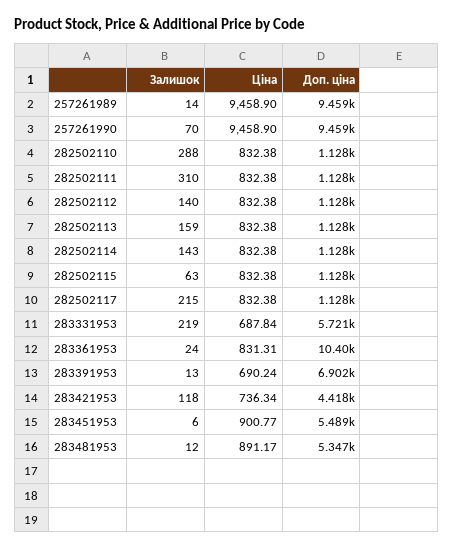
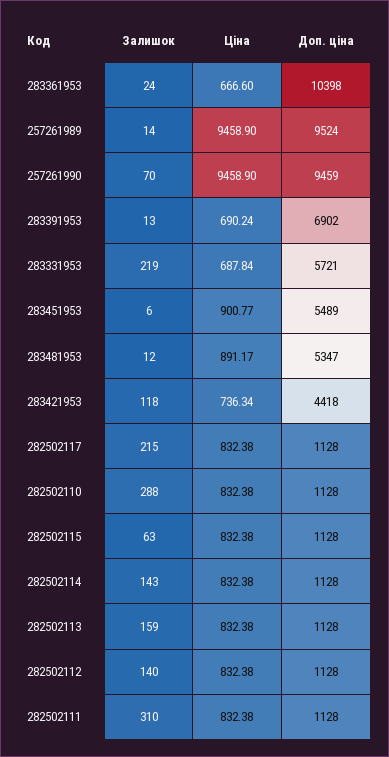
  {
    "Залишок": {
      "257261989": 14,
      "257261990": 70,
      "282502110": 288,
      "282502111": 310,
      "282502112": 140,
      "282502113": 159,
      "282502114": 143,
      "282502115": 63,
      "282502117": 215,
      "283331953": 219,
      "283361953": 24,
      "283391953": 13,
      "283421953": 118,
      "283451953": 6,
      "283481953": 12
    },
    "Ціна": {
      "257261989": 9458.9,
      "257261990": 9458.9,
      "282502110": 832.38,
      "282502111": 832.38,
      "282502112": 832.38,
      "282502113": 832.38,
      "282502114": 832.38,
      "282502115": 832.38,
      "282502117": 832.38,
      "283331953": 687.84,
-     "283361953": 831.31,
+     "283361953": 666.6,
      "283391953": 690.24,
      "283421953": 736.34,
      "283451953": 900.77,
      "283481953": 891.17
    },
    "Доп. ціна": {
-     "257261989": 9459,
+     "257261989": 9524,
      "257261990": 9459,
      "282502110": 1128,
      "282502111": 1128,
      "282502112": 1128,
      "282502113": 1128,
      "282502114": 1128,
      "282502115": 1128,
      "282502117": 1128,
      "283331953": 5721,
      "283361953": 10398,
      "283391953": 6902,
      "283421953": 4418,
      "283451953": 5489,
      "283481953": 5347
    }
  }

